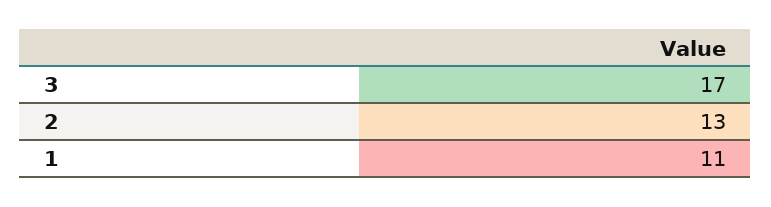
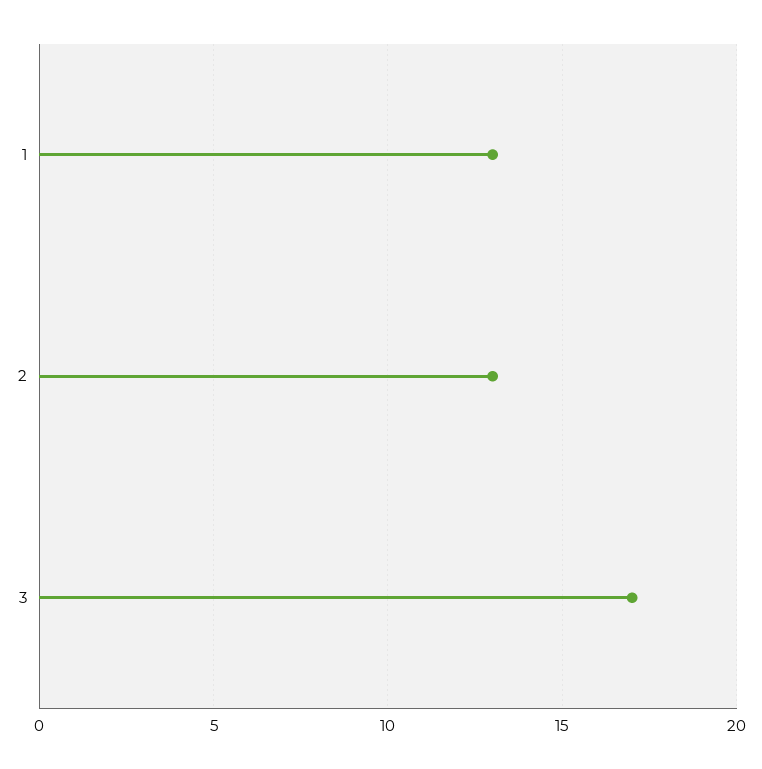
  {
    "3": 17,
    "2": 13,
-   "1": 11
+   "1": 13
  }

